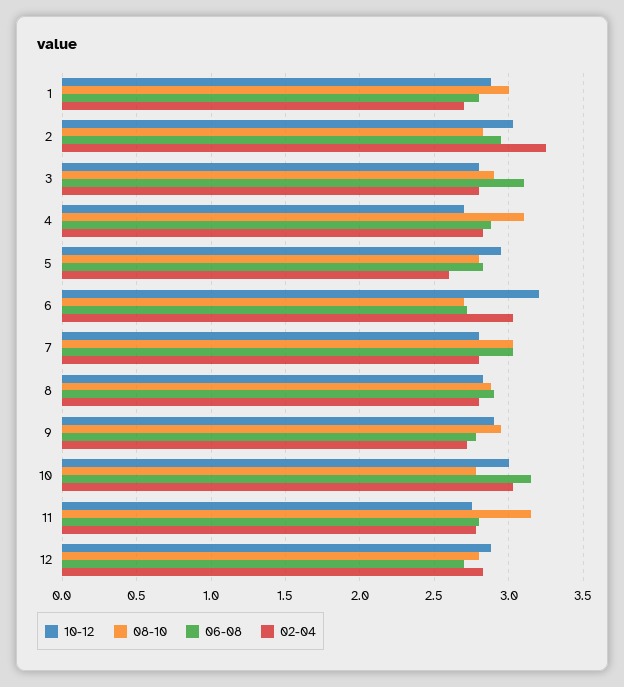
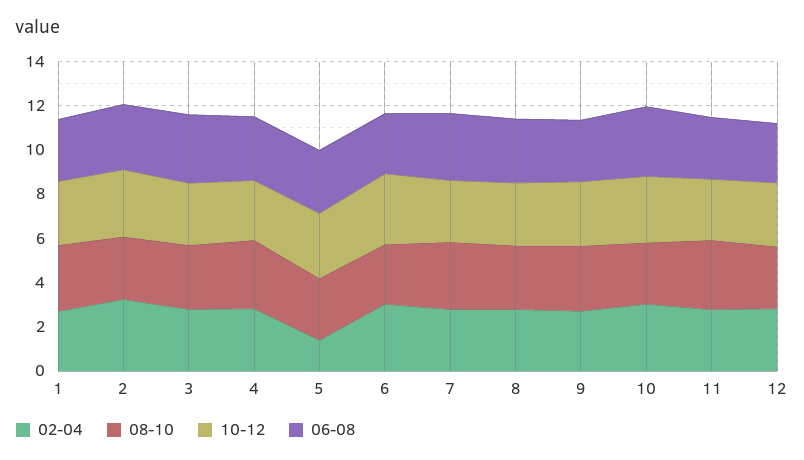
  {
    "10-12": {
      "1": 2.9,
      "2": 3.05,
      "3": 2.8,
      "4": 2.7,
      "5": 2.95,
      "6": 3.2,
      "7": 2.8,
      "8": 2.85,
      "9": 2.9,
      "10": 3,
      "11": 2.75,
      "12": 2.9
    },
    "08-10": {
      "1": 3,
      "2": 2.85,
      "3": 2.9,
      "4": 3.1,
      "5": 2.8,
      "6": 2.7,
      "7": 3.05,
      "8": 2.9,
      "9": 2.95,
      "10": 2.8,
      "11": 3.15,
      "12": 2.8
    },
    "06-08": {
      "1": 2.8,
      "2": 2.95,
      "3": 3.1,
      "4": 2.9,
      "5": 2.85,
      "6": 2.7,
      "7": 3.05,
      "8": 2.9,
      "9": 2.8,
      "10": 3.15,
      "11": 2.8,
      "12": 2.7
    },
    "02-04": {
      "1": 2.7,
      "2": 3.25,
      "3": 2.8,
      "4": 2.85,
-     "5": 2.6,
+     "5": 1.5,
      "6": 3.05,
      "7": 2.8,
      "8": 2.8,
      "9": 2.7,
      "10": 3.05,
      "11": 2.8,
      "12": 2.85
    }
  }

